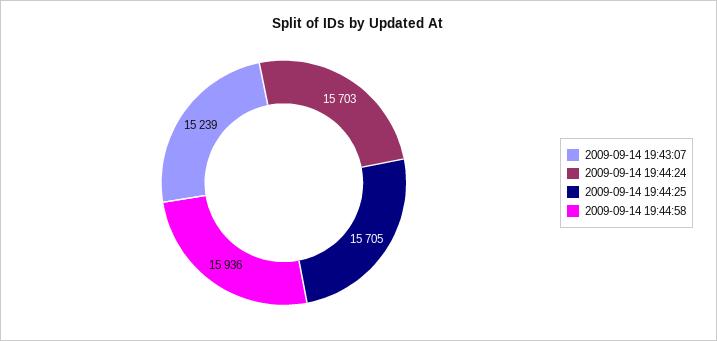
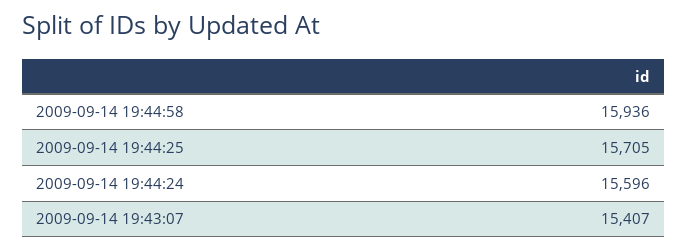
  {
-   "2009-09-14 19:43:07": 15239,
+   "2009-09-14 19:43:07": 15407,
-   "2009-09-14 19:44:24": 15703,
+   "2009-09-14 19:44:24": 15596,
    "2009-09-14 19:44:25": 15705,
    "2009-09-14 19:44:58": 15936
  }

